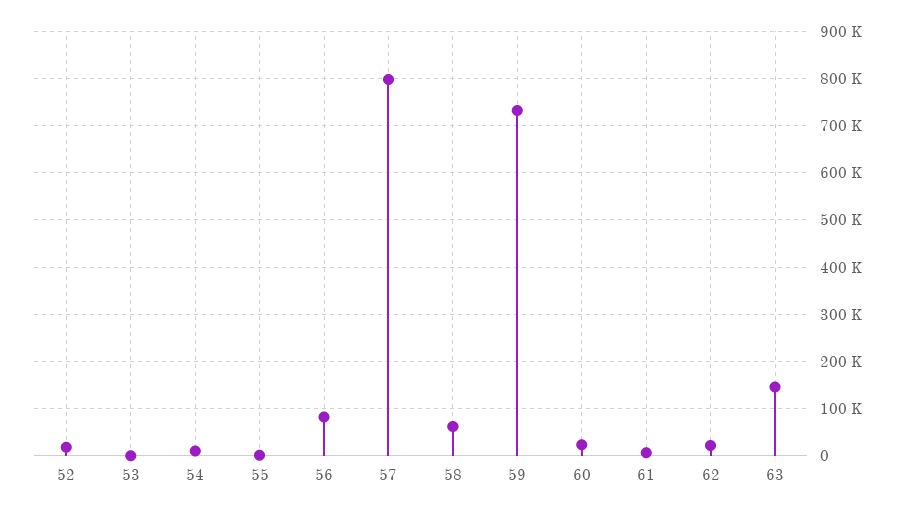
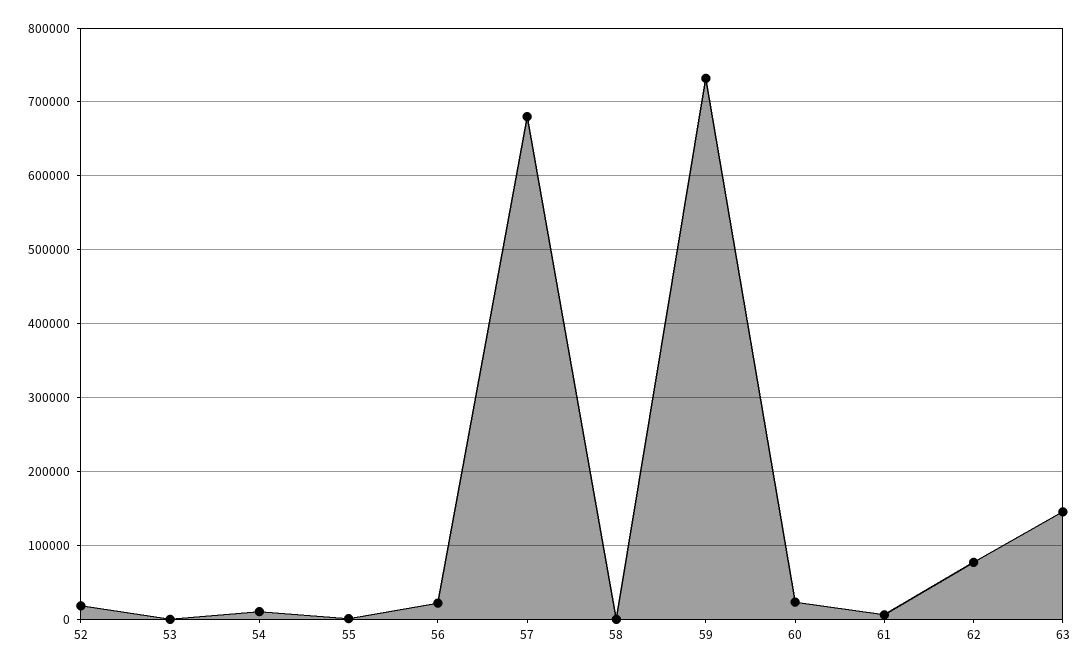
  {
    "52": 20000,
    "53": 0,
    "54": 10000,
    "55": 0,
-   "56": 80000,
+   "56": 20000,
-   "57": 800000,
+   "57": 680000,
-   "58": 60000,
+   "58": 0,
    "59": 730000,
    "60": 20000,
    "61": 10000,
-   "62": 20000,
+   "62": 80000,
    "63": 150000
  }

